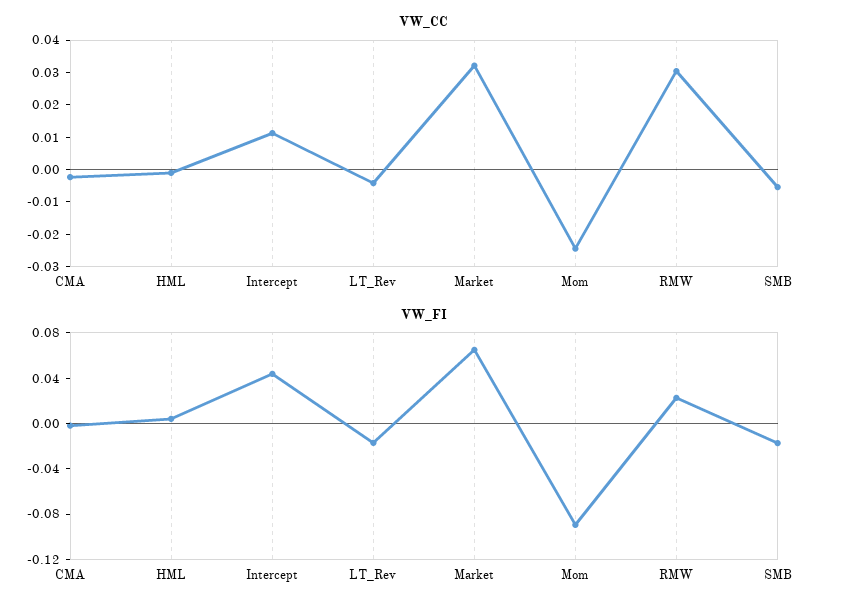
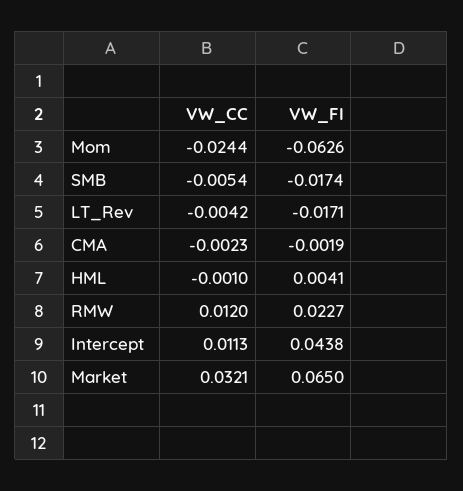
  {
    "VW_CC": {
      "CMA": -0.0023,
      "HML": -0.001,
      "Intercept": 0.0113,
      "LT_Rev": -0.0042,
      "Market": 0.0321,
      "Mom": -0.0244,
-     "RMW": 0.03,
+     "RMW": 0.012,
      "SMB": -0.0054
    },
    "VW_FI": {
      "CMA": -0.0019,
      "HML": 0.0041,
      "Intercept": 0.0438,
      "LT_Rev": -0.0171,
      "Market": 0.065,
-     "Mom": -0.09,
+     "Mom": -0.0626,
      "RMW": 0.0227,
      "SMB": -0.0174
    }
  }

